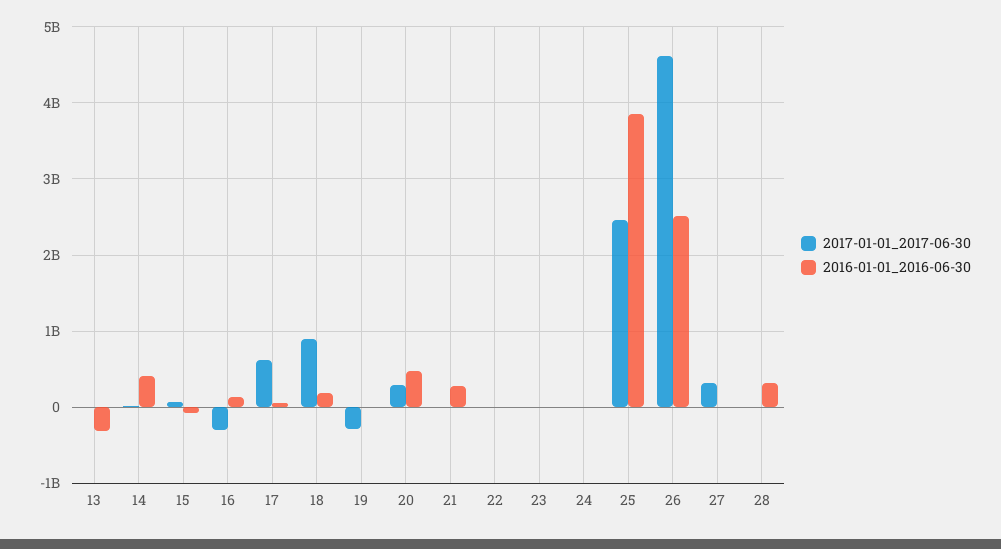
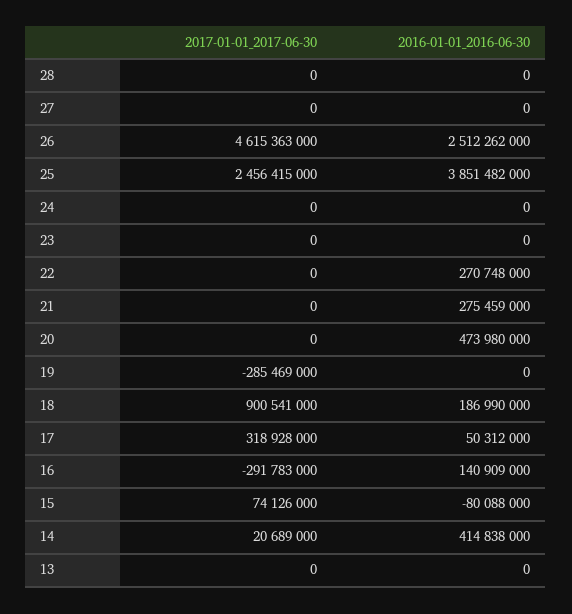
  {
    "2017-01-01_2017-06-30": {
      "13": 0,
      "14": 20689000,
      "15": 74126000,
      "16": -291783000,
-     "17": 600000000,
+     "17": 318928000,
      "18": 900541000,
      "19": -285469000,
-     "20": 300000000,
+     "20": 0,
      "21": 0,
      "22": 0,
      "23": 0,
      "24": 0,
      "25": 2456415000,
      "26": 4615363000,
-     "27": 300000000,
+     "27": 0,
      "28": 0
    },
    "2016-01-01_2016-06-30": {
-     "13": -300000000,
+     "13": 0,
      "14": 414838000,
      "15": -80088000,
      "16": 140909000,
      "17": 50312000,
      "18": 186990000,
      "19": 0,
      "20": 473980000,
      "21": 275459000,
-     "22": 0,
+     "22": 270748000,
      "23": 0,
      "24": 0,
      "25": 3851482000,
      "26": 2512262000,
      "27": 0,
-     "28": 300000000
+     "28": 0
    }
  }

